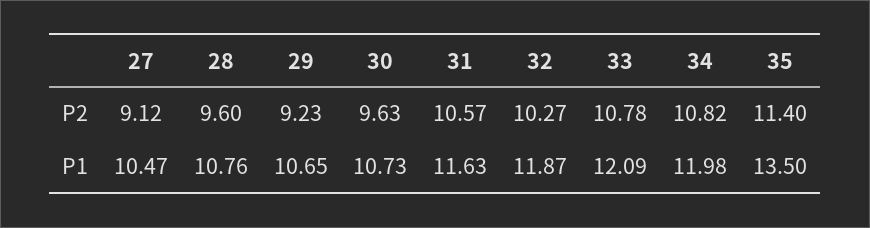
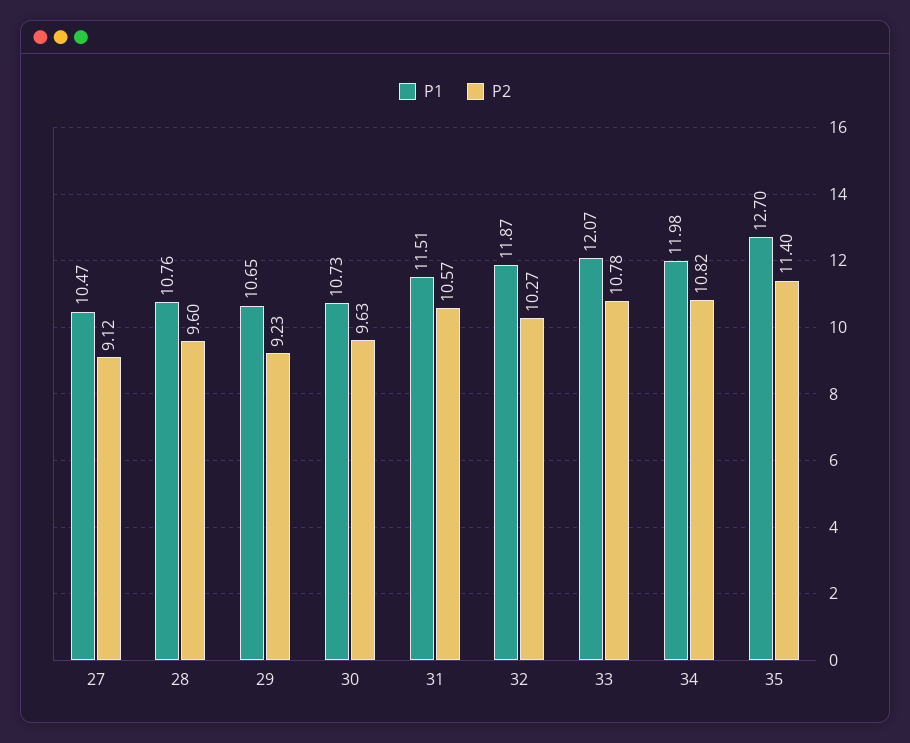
  {
    "P2": {
      "27": 9.12,
      "28": 9.6,
      "29": 9.23,
      "30": 9.63,
      "31": 10.57,
      "32": 10.27,
      "33": 10.78,
      "34": 10.82,
      "35": 11.4
    },
    "P1": {
      "27": 10.47,
      "28": 10.76,
      "29": 10.65,
      "30": 10.73,
-     "31": 11.63,
+     "31": 11.51,
      "32": 11.87,
-     "33": 12.09,
+     "33": 12.07,
      "34": 11.98,
-     "35": 13.5
+     "35": 12.7
    }
  }

